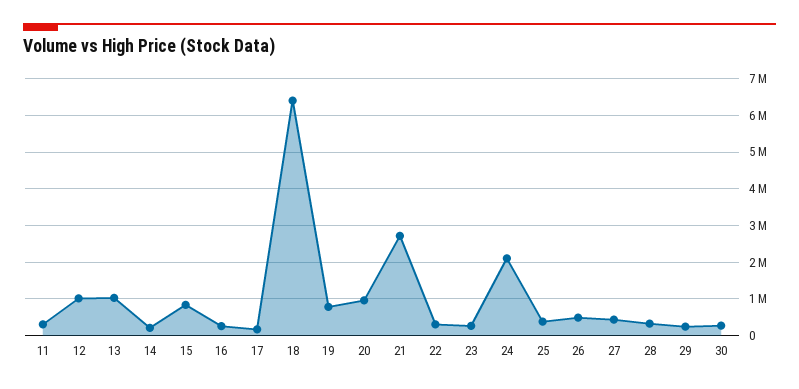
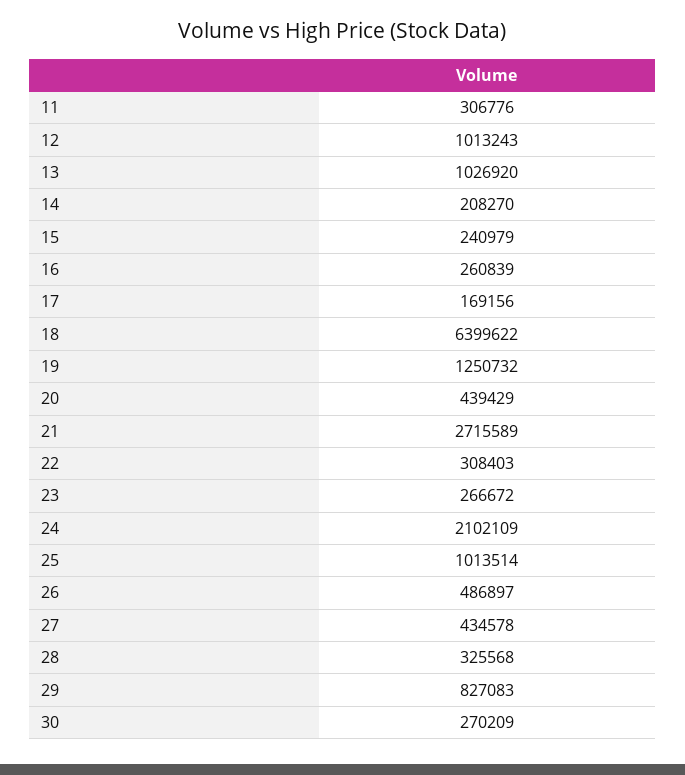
  {
    "11": 306776,
    "12": 1013243,
    "13": 1026920,
    "14": 208270,
-   "15": 800000,
+   "15": 240979,
    "16": 260839,
    "17": 169156,
    "18": 6399622,
-   "19": 800000,
+   "19": 1250732,
-   "20": 1000000,
+   "20": 439429,
    "21": 2715589,
    "22": 308403,
    "23": 266672,
    "24": 2102109,
-   "25": 400000,
+   "25": 1013514,
    "26": 486897,
    "27": 434578,
    "28": 325568,
-   "29": 200000,
+   "29": 827083,
    "30": 270209
  }

